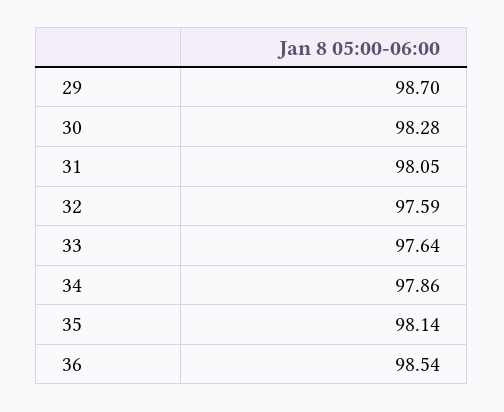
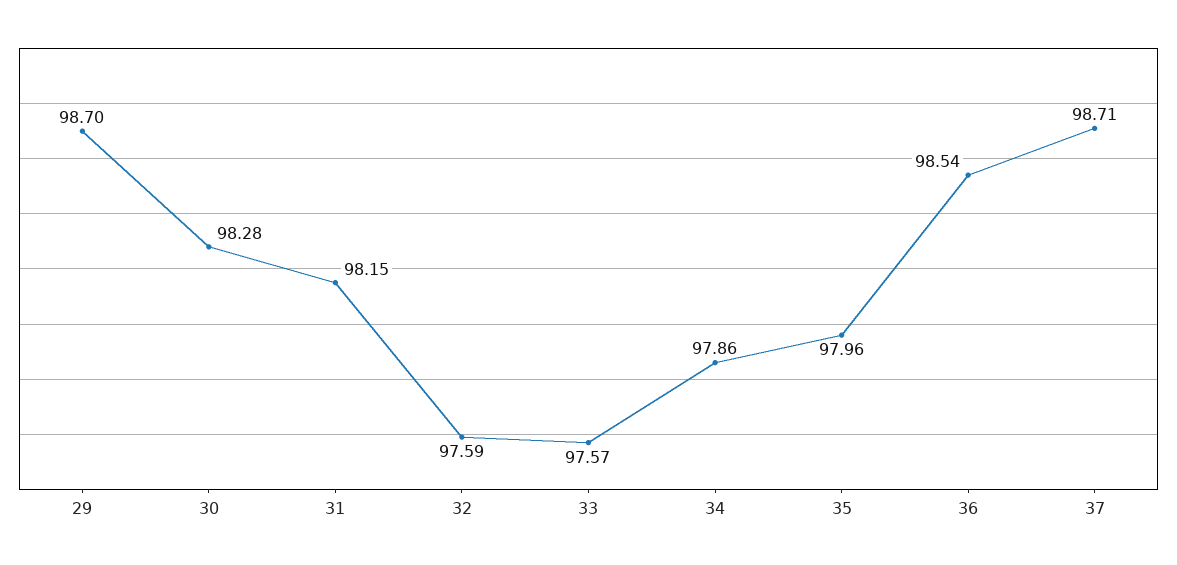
  {
    "29": 98.7,
    "30": 98.28,
-   "31": 98.05,
+   "31": 98.15,
    "32": 97.59,
-   "33": 97.64,
+   "33": 97.57,
    "34": 97.86,
-   "35": 98.14,
+   "35": 97.96,
-   "36": 98.54
+   "36": 98.54,
+   "37": 98.71
  }

